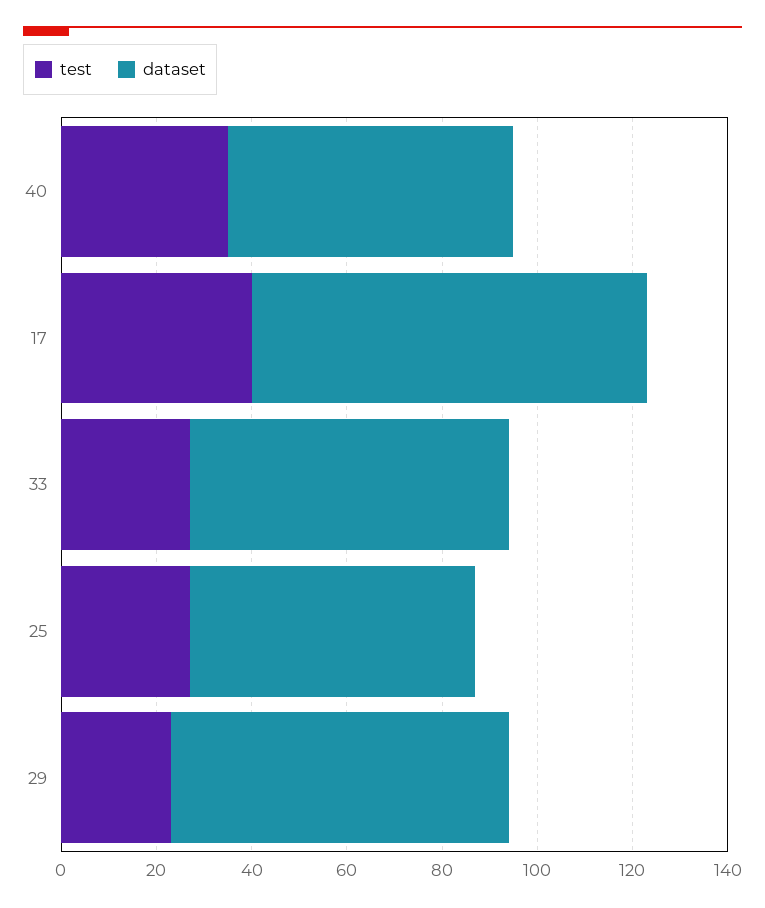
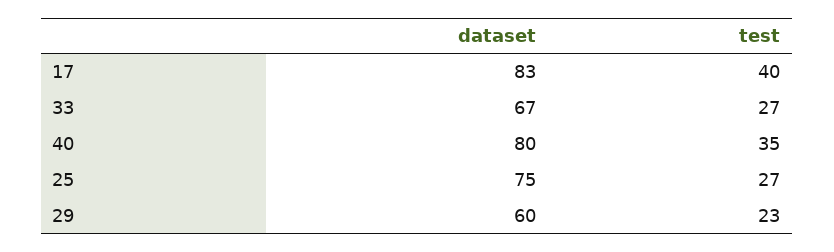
  {
    "test": {
      "40": 35,
      "17": 40,
      "33": 27,
      "25": 27,
      "29": 23
    },
    "dataset": {
-     "40": 60,
+     "40": 80,
      "17": 83,
      "33": 67,
-     "25": 60,
+     "25": 75,
-     "29": 70
+     "29": 60
    }
  }

